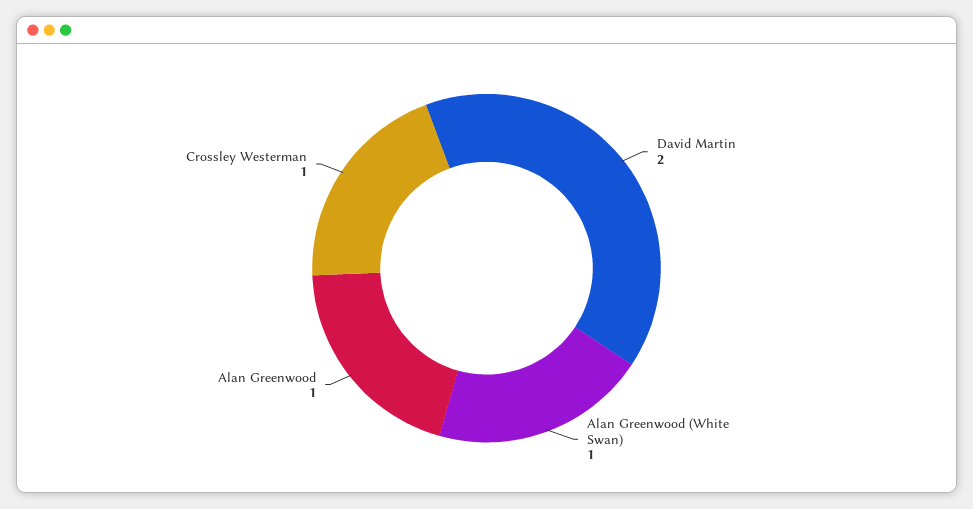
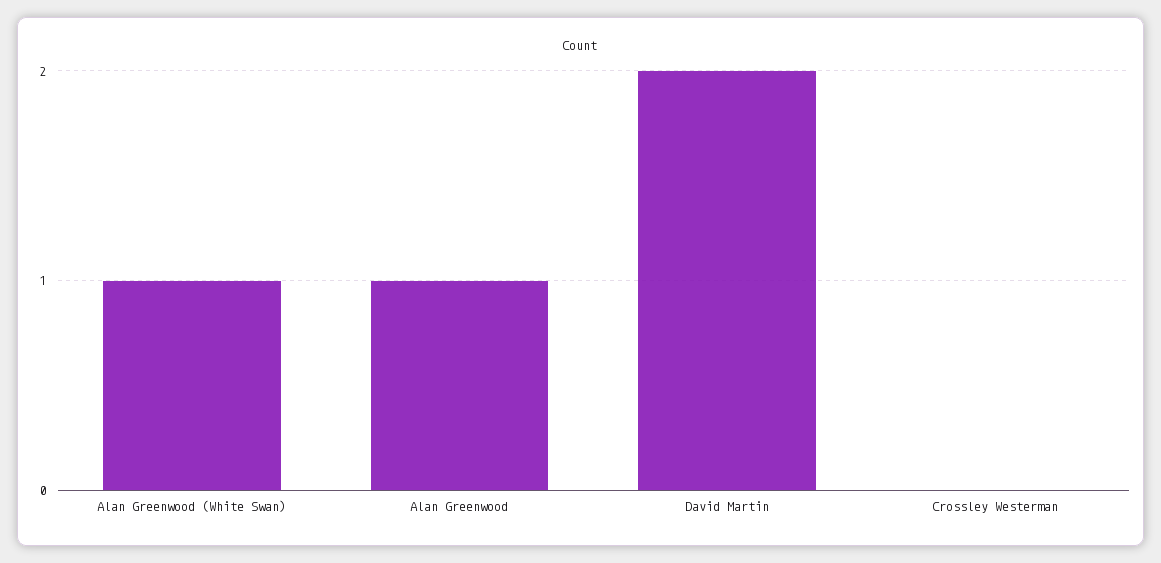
  {
    "David Martin": 2,
    "Alan Greenwood (White Swan)": 1,
    "Alan Greenwood": 1,
-   "Crossley Westerman": 1
+   "Crossley Westerman": 0
  }

